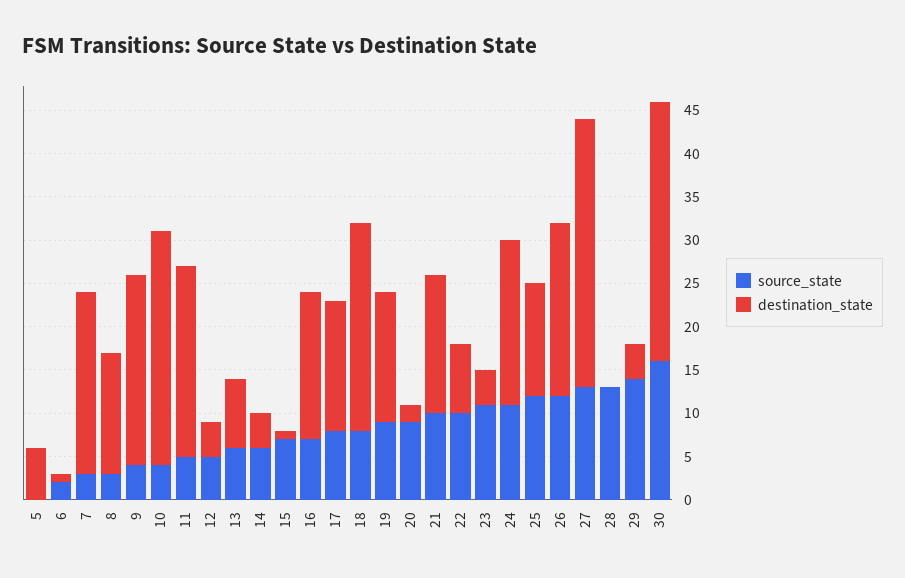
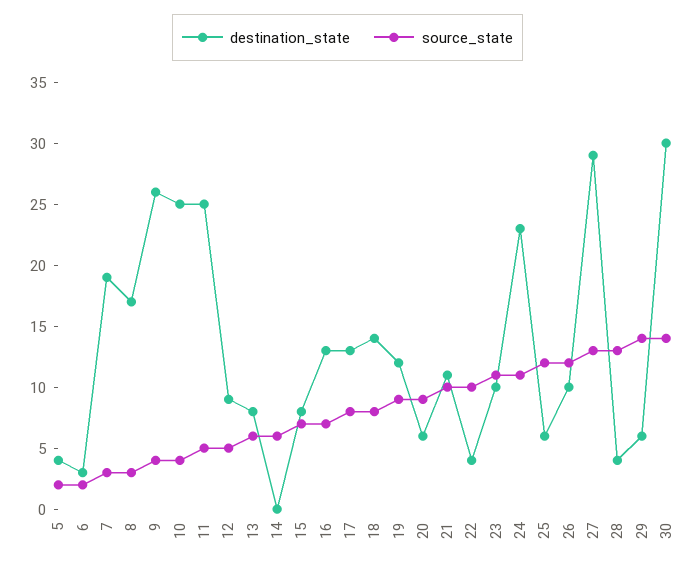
  {
    "source_state": {
-     "5": 0,
+     "5": 2,
      "6": 2,
      "7": 3,
      "8": 3,
      "9": 4,
      "10": 4,
      "11": 5,
      "12": 5,
      "13": 6,
      "14": 6,
      "15": 7,
      "16": 7,
      "17": 8,
      "18": 8,
      "19": 9,
      "20": 9,
      "21": 10,
      "22": 10,
      "23": 11,
      "24": 11,
      "25": 12,
      "26": 12,
      "27": 13,
      "28": 13,
      "29": 14,
-     "30": 16
+     "30": 14
    },
    "destination_state": {
-     "5": 6,
+     "5": 4,
-     "6": 1,
+     "6": 3,
-     "7": 21,
+     "7": 19,
-     "8": 14,
+     "8": 17,
-     "9": 22,
+     "9": 26,
-     "10": 27,
+     "10": 25,
-     "11": 22,
+     "11": 25,
-     "12": 4,
+     "12": 9,
      "13": 8,
-     "14": 4,
+     "14": 0,
-     "15": 1,
+     "15": 8,
-     "16": 17,
+     "16": 13,
-     "17": 15,
+     "17": 13,
-     "18": 24,
+     "18": 14,
-     "19": 15,
+     "19": 12,
-     "20": 2,
+     "20": 6,
-     "21": 16,
+     "21": 11,
-     "22": 8,
+     "22": 4,
-     "23": 4,
+     "23": 10,
-     "24": 19,
+     "24": 23,
-     "25": 13,
+     "25": 6,
-     "26": 20,
+     "26": 10,
-     "27": 31,
+     "27": 29,
-     "28": 0,
+     "28": 4,
-     "29": 4,
+     "29": 6,
      "30": 30
    }
  }

